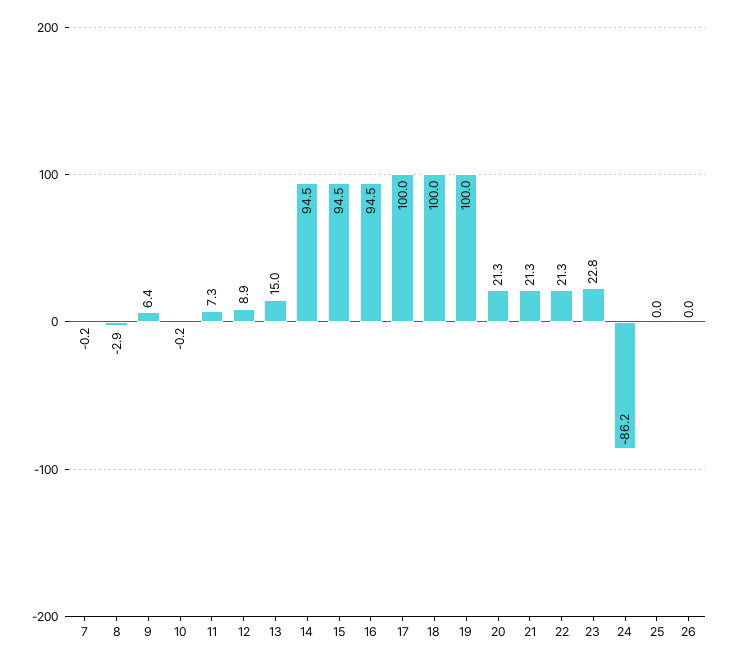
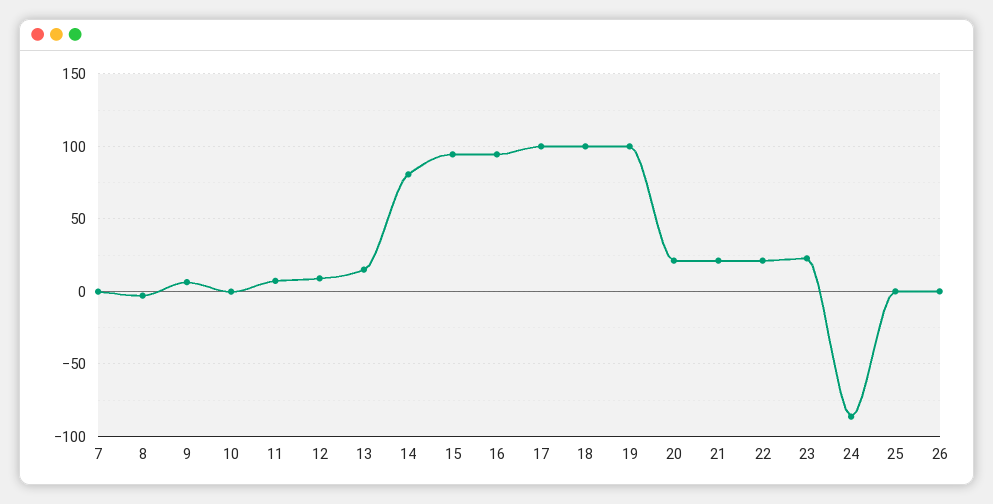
  {
    "7": -0.2,
    "8": -2.9,
    "9": 6.4,
    "10": -0.2,
    "11": 7.3,
    "12": 8.9,
    "13": 15,
-   "14": 94.5,
+   "14": 80,
    "15": 94.5,
    "16": 94.5,
    "17": 100,
    "18": 100,
    "19": 100,
    "20": 21.3,
    "21": 21.3,
    "22": 21.3,
    "23": 22.8,
    "24": -86.2,
    "25": 0,
    "26": 0
  }

